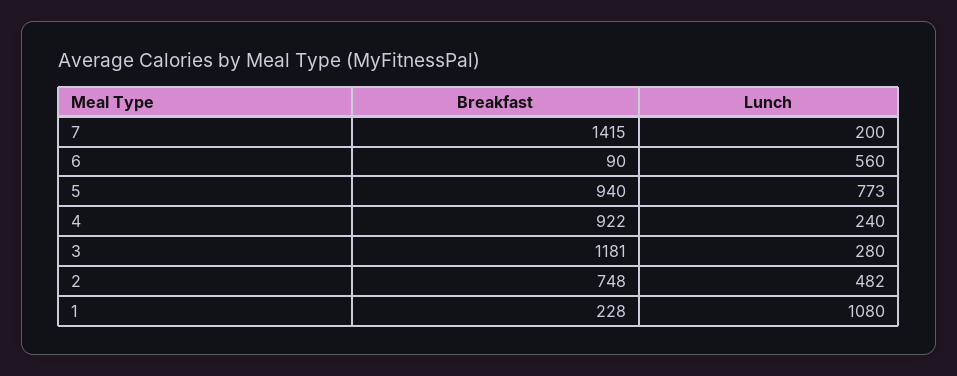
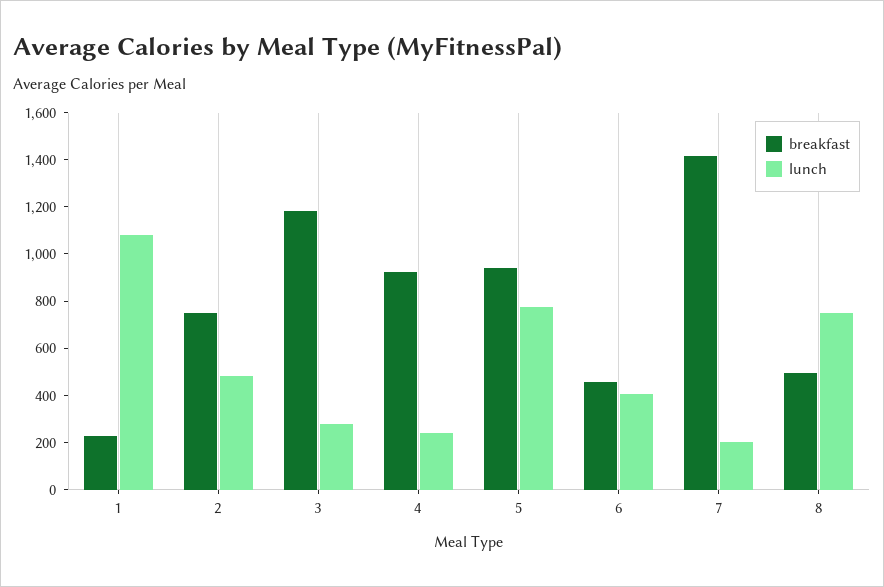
  {
    "Breakfast": {
      "7": 1415,
-     "6": 90,
+     "6": 450,
      "5": 940,
      "4": 922,
      "3": 1181,
      "2": 748,
-     "1": 228
+     "1": 228,
+     "8": 500
    },
    "Lunch": {
      "7": 200,
-     "6": 560,
+     "6": 400,
      "5": 773,
      "4": 240,
      "3": 280,
      "2": 482,
-     "1": 1080
+     "1": 1080,
+     "8": 750
    }
  }

